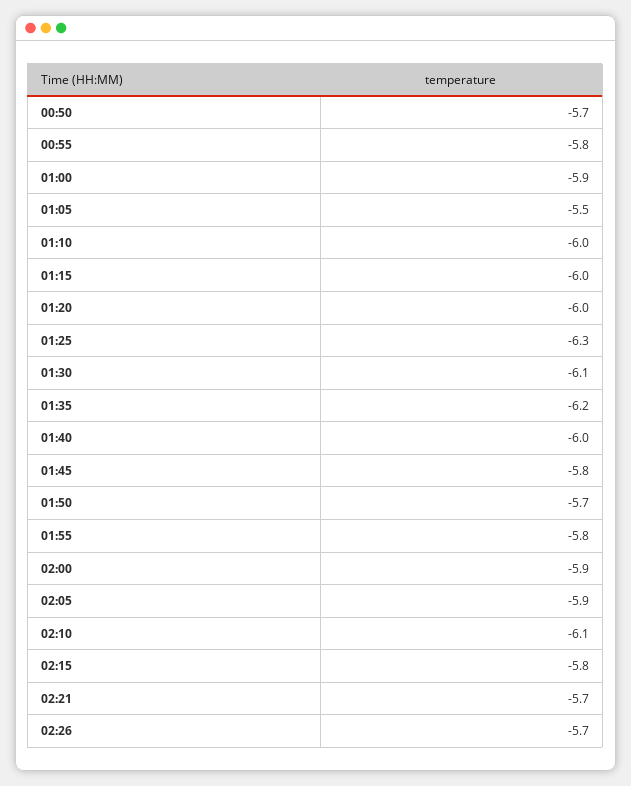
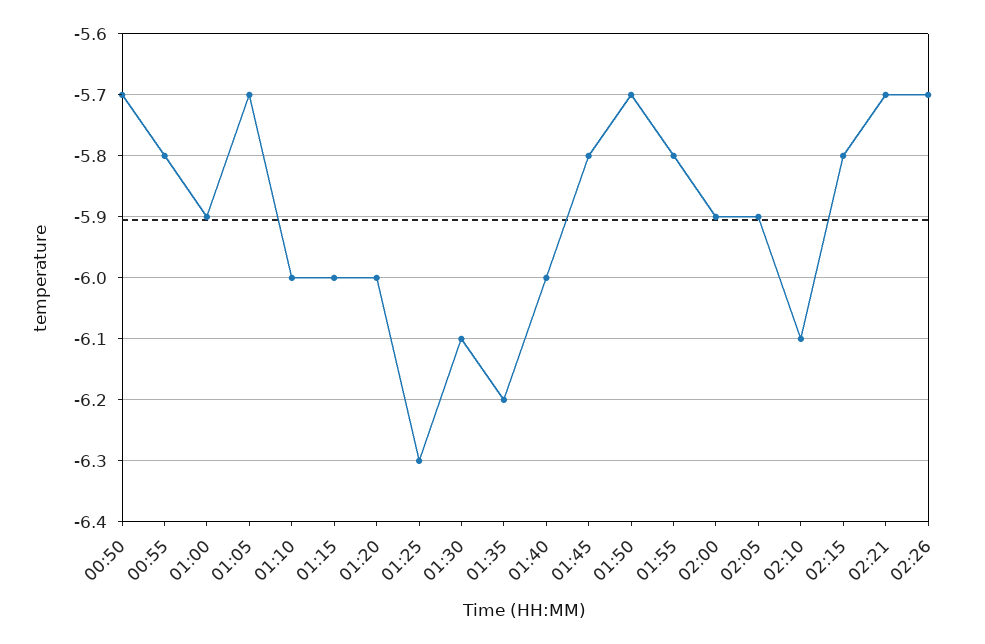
  {
    "00:50": -5.7,
    "00:55": -5.8,
    "01:00": -5.9,
-   "01:05": -5.5,
+   "01:05": -5.7,
    "01:10": -6,
    "01:15": -6,
    "01:20": -6,
    "01:25": -6.3,
    "01:30": -6.1,
    "01:35": -6.2,
    "01:40": -6,
    "01:45": -5.8,
    "01:50": -5.7,
    "01:55": -5.8,
    "02:00": -5.9,
    "02:05": -5.9,
    "02:10": -6.1,
    "02:15": -5.8,
    "02:21": -5.7,
    "02:26": -5.7
  }

